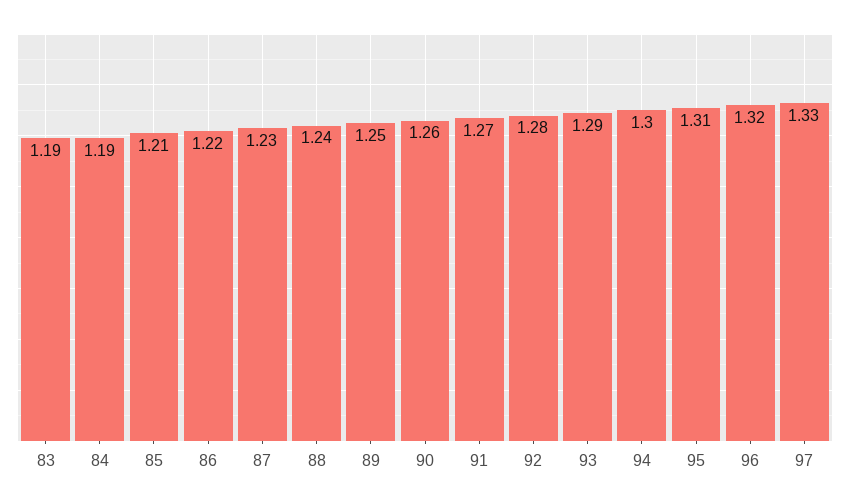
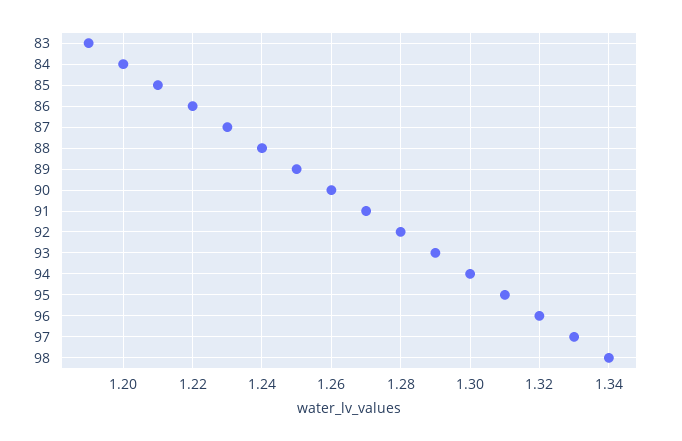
  {
    "83": 1.19,
-   "84": 1.19,
+   "84": 1.2,
    "85": 1.21,
    "86": 1.22,
    "87": 1.23,
    "88": 1.24,
    "89": 1.25,
    "90": 1.26,
    "91": 1.27,
    "92": 1.28,
    "93": 1.29,
    "94": 1.3,
    "95": 1.31,
    "96": 1.32,
-   "97": 1.33
+   "97": 1.33,
+   "98": 1.34
  }

